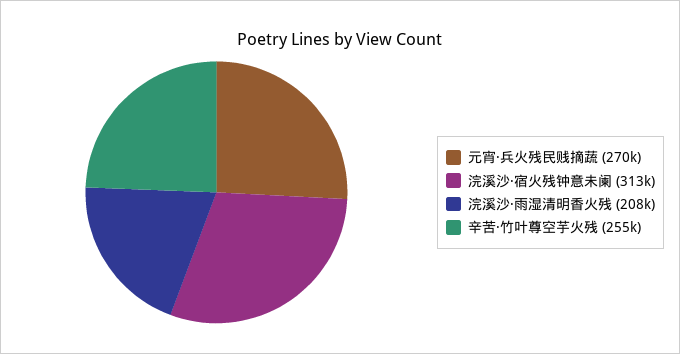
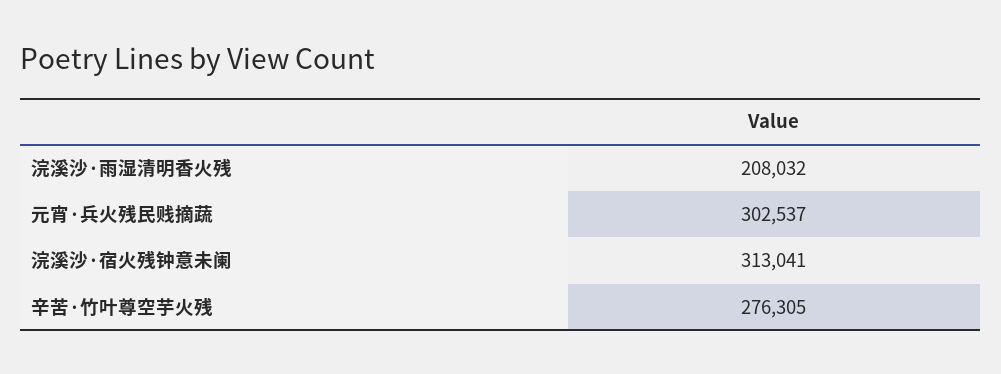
  {
-   "元宵·兵火残民贱摘蔬": 270000,
+   "元宵·兵火残民贱摘蔬": 302537,
    "浣溪沙·宿火残钟意未阑": 313041,
    "浣溪沙·雨湿清明香火残": 208032,
-   "辛苦·竹叶尊空芋火残": 255000
+   "辛苦·竹叶尊空芋火残": 276305
  }

